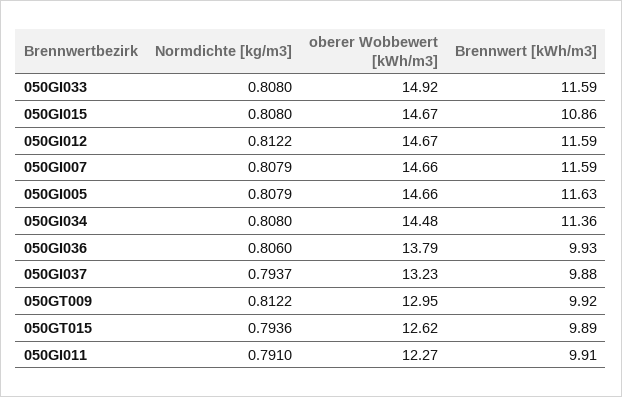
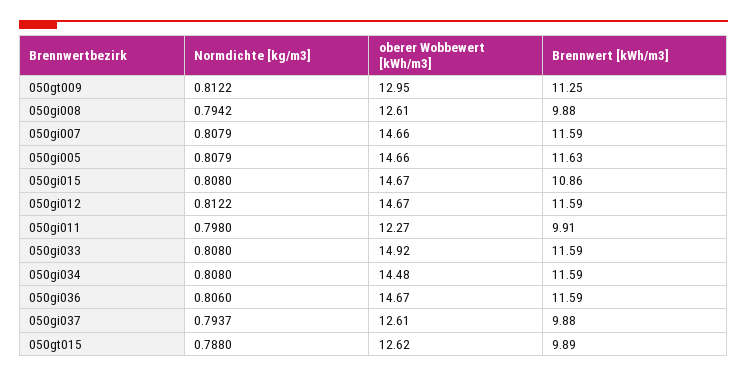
  {
    "Normdichte [kg/m3]": {
      "050GI033": 0.808,
      "050GI015": 0.808,
      "050GI012": 0.8122,
      "050GI007": 0.8079,
      "050GI005": 0.8079,
      "050GI034": 0.808,
      "050GI036": 0.806,
      "050GI037": 0.7937,
      "050GT009": 0.8122,
-     "050GT015": 0.7936,
+     "050GT015": 0.788,
-     "050GI011": 0.791
+     "050GI011": 0.798,
+     "050gi008": 0.7942
    },
    "oberer Wobbewert [kWh/m3]": {
      "050GI033": 14.92,
      "050GI015": 14.67,
      "050GI012": 14.67,
      "050GI007": 14.66,
      "050GI005": 14.66,
      "050GI034": 14.48,
-     "050GI036": 13.79,
+     "050GI036": 14.67,
-     "050GI037": 13.23,
+     "050GI037": 12.61,
      "050GT009": 12.95,
      "050GT015": 12.62,
-     "050GI011": 12.27
+     "050GI011": 12.27,
+     "050gi008": 12.61
    },
    "Brennwert [kWh/m3]": {
      "050GI033": 11.59,
      "050GI015": 10.86,
      "050GI012": 11.59,
      "050GI007": 11.59,
      "050GI005": 11.63,
-     "050GI034": 11.36,
+     "050GI034": 11.59,
-     "050GI036": 9.93,
+     "050GI036": 11.59,
      "050GI037": 9.88,
-     "050GT009": 9.92,
+     "050GT009": 11.25,
      "050GT015": 9.89,
-     "050GI011": 9.91
+     "050GI011": 9.91,
+     "050gi008": 9.88
    }
  }

